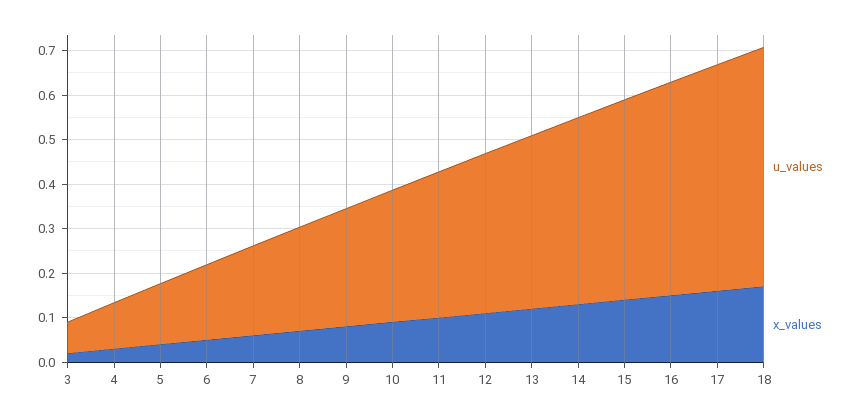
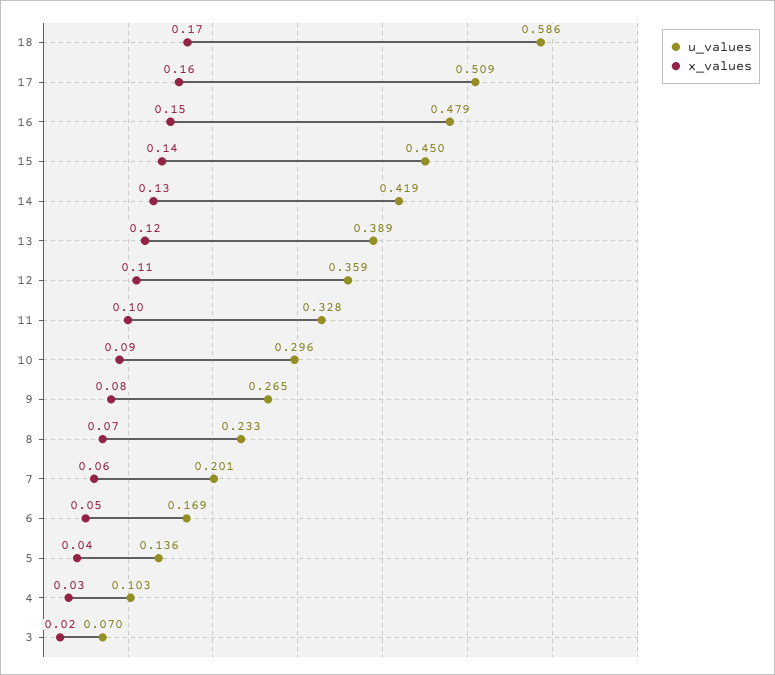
  {
    "u_values": {
      "3": 0.07,
      "4": 0.103,
      "5": 0.136,
      "6": 0.169,
      "7": 0.201,
      "8": 0.233,
      "9": 0.265,
      "10": 0.296,
      "11": 0.328,
      "12": 0.359,
      "13": 0.389,
      "14": 0.419,
      "15": 0.45,
      "16": 0.479,
      "17": 0.509,
-     "18": 0.54
+     "18": 0.586
    },
    "x_values": {
      "3": 0.02,
      "4": 0.03,
      "5": 0.04,
      "6": 0.05,
      "7": 0.06,
      "8": 0.07,
      "9": 0.08,
      "10": 0.09,
      "11": 0.1,
      "12": 0.11,
      "13": 0.12,
      "14": 0.13,
      "15": 0.14,
      "16": 0.15,
      "17": 0.16,
      "18": 0.17
    }
  }

